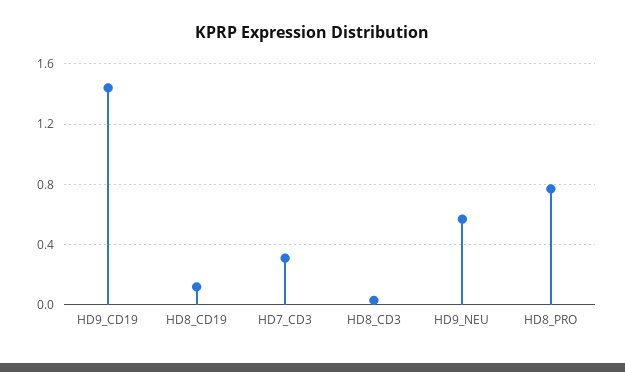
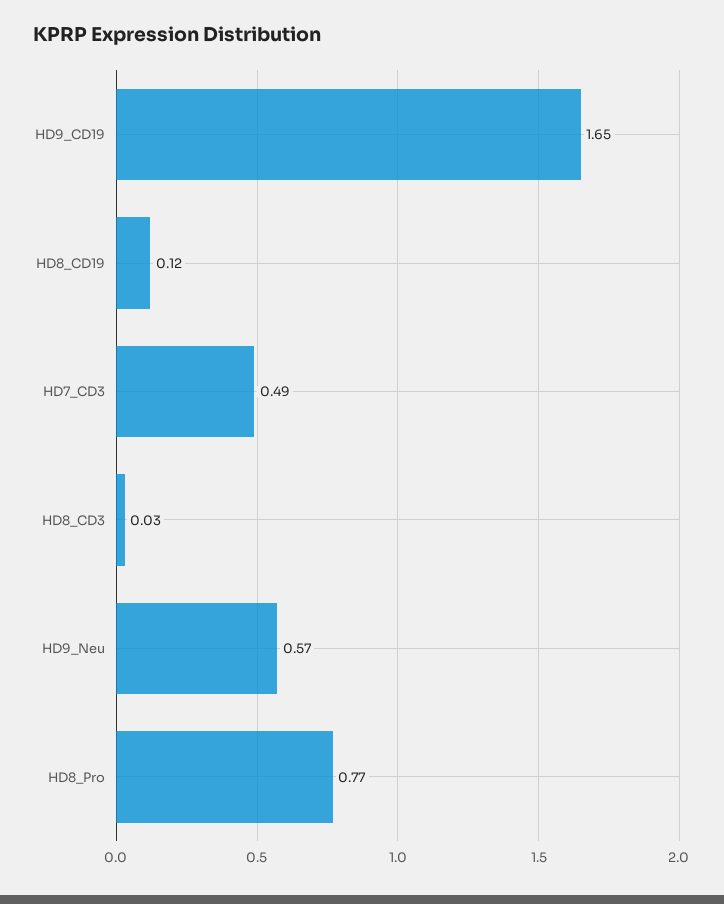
  {
-   "HD9_CD19": 1.45,
+   "HD9_CD19": 1.65,
    "HD8_CD19": 0.12,
-   "HD7_CD3": 0.3,
+   "HD7_CD3": 0.49,
    "HD8_CD3": 0.03,
    "HD9_NEU": 0.57,
    "HD8_PRO": 0.77
  }

